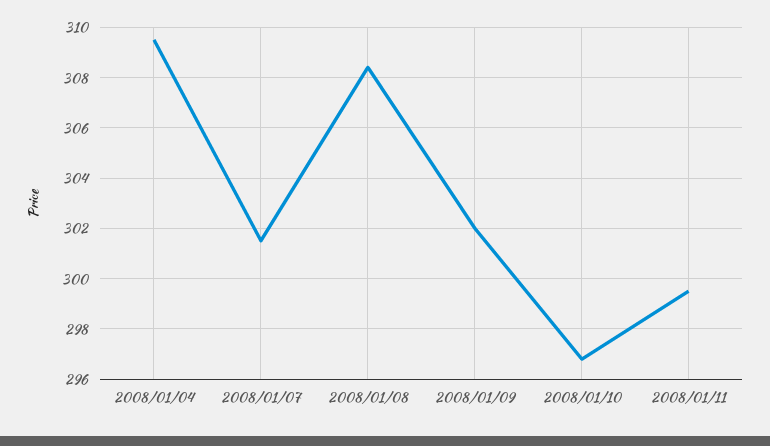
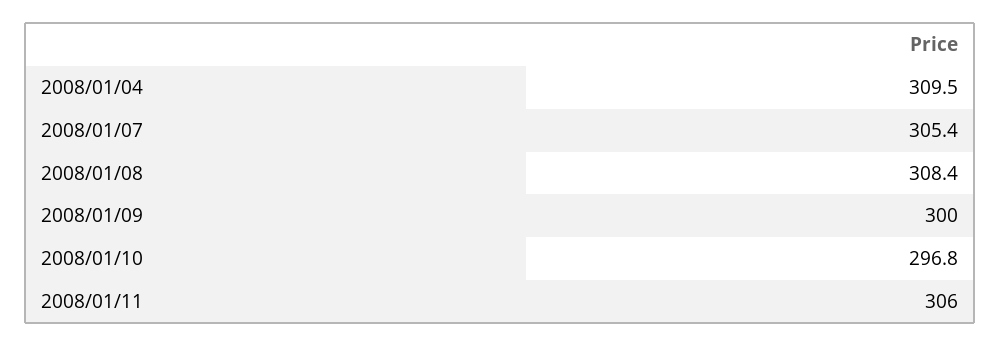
  {
    "2008/01/04": 309.5,
-   "2008/01/07": 301.5,
+   "2008/01/07": 305.4,
    "2008/01/08": 308.4,
-   "2008/01/09": 302,
+   "2008/01/09": 300,
    "2008/01/10": 296.8,
-   "2008/01/11": 299.5
+   "2008/01/11": 306
  }

